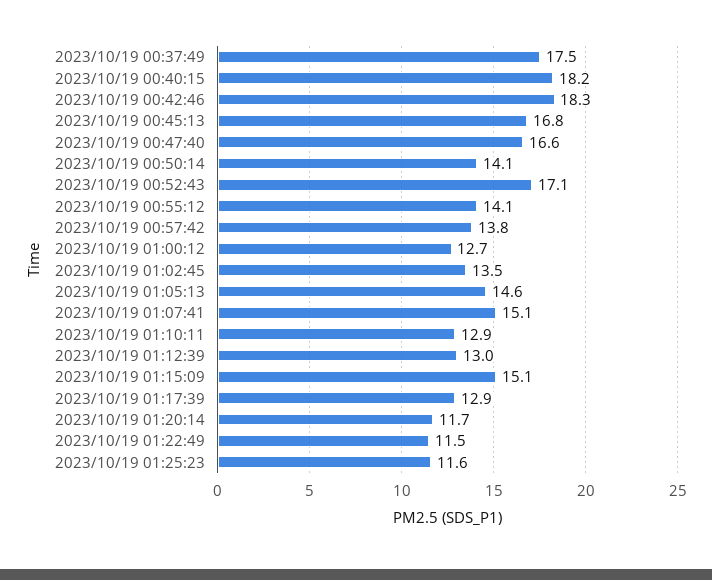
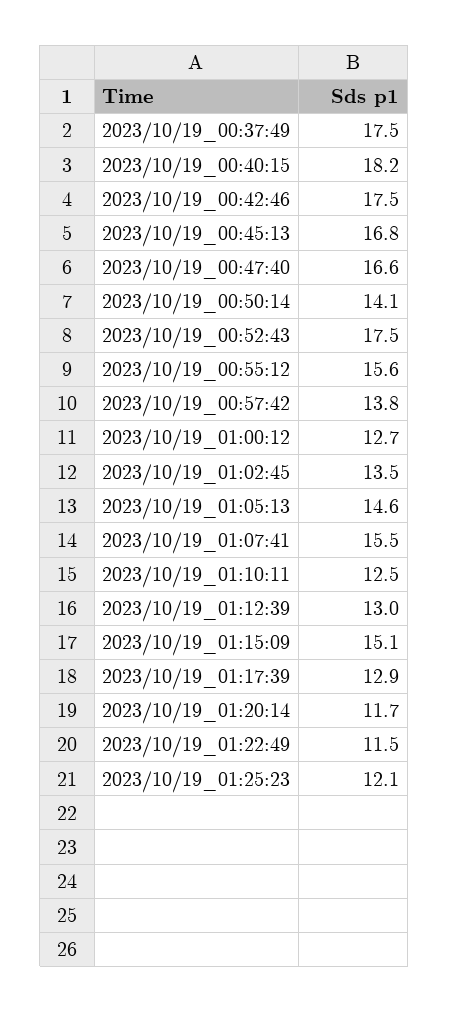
  {
    "2023/10/19 00:37:49": 17.5,
    "2023/10/19 00:40:15": 18.2,
-   "2023/10/19 00:42:46": 18.3,
+   "2023/10/19 00:42:46": 17.5,
    "2023/10/19 00:45:13": 16.8,
    "2023/10/19 00:47:40": 16.6,
    "2023/10/19 00:50:14": 14.1,
-   "2023/10/19 00:52:43": 17.1,
+   "2023/10/19 00:52:43": 17.5,
-   "2023/10/19 00:55:12": 14.1,
+   "2023/10/19 00:55:12": 15.6,
    "2023/10/19 00:57:42": 13.8,
    "2023/10/19 01:00:12": 12.7,
    "2023/10/19 01:02:45": 13.5,
    "2023/10/19 01:05:13": 14.6,
-   "2023/10/19 01:07:41": 15.1,
+   "2023/10/19 01:07:41": 15.5,
-   "2023/10/19 01:10:11": 12.9,
+   "2023/10/19 01:10:11": 12.5,
    "2023/10/19 01:12:39": 13,
    "2023/10/19 01:15:09": 15.1,
    "2023/10/19 01:17:39": 12.9,
    "2023/10/19 01:20:14": 11.7,
    "2023/10/19 01:22:49": 11.5,
-   "2023/10/19 01:25:23": 11.6
+   "2023/10/19 01:25:23": 12.1
  }

